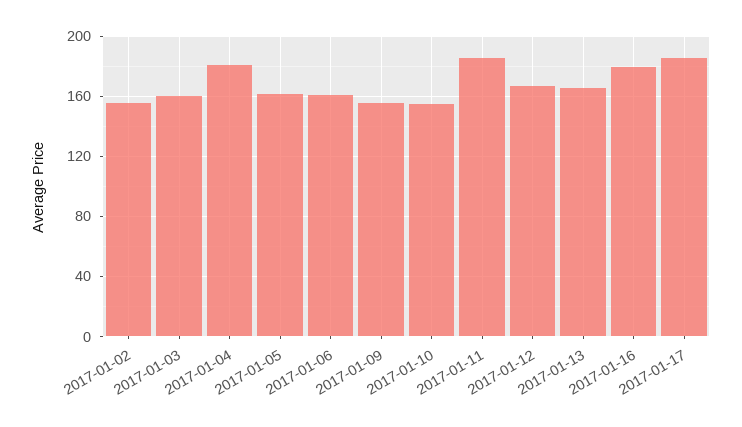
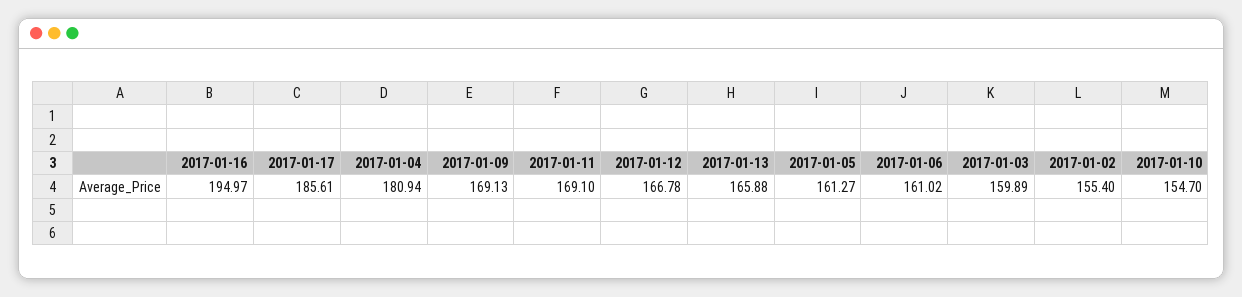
  {
    "2017-01-02": 155.4,
    "2017-01-03": 159.89,
    "2017-01-04": 180.94,
    "2017-01-05": 161.27,
    "2017-01-06": 161.02,
-   "2017-01-09": 155,
+   "2017-01-09": 169.13,
    "2017-01-10": 154.7,
-   "2017-01-11": 185,
+   "2017-01-11": 169.1,
    "2017-01-12": 166.78,
    "2017-01-13": 165.88,
-   "2017-01-16": 180,
+   "2017-01-16": 194.97,
    "2017-01-17": 185.61
  }

